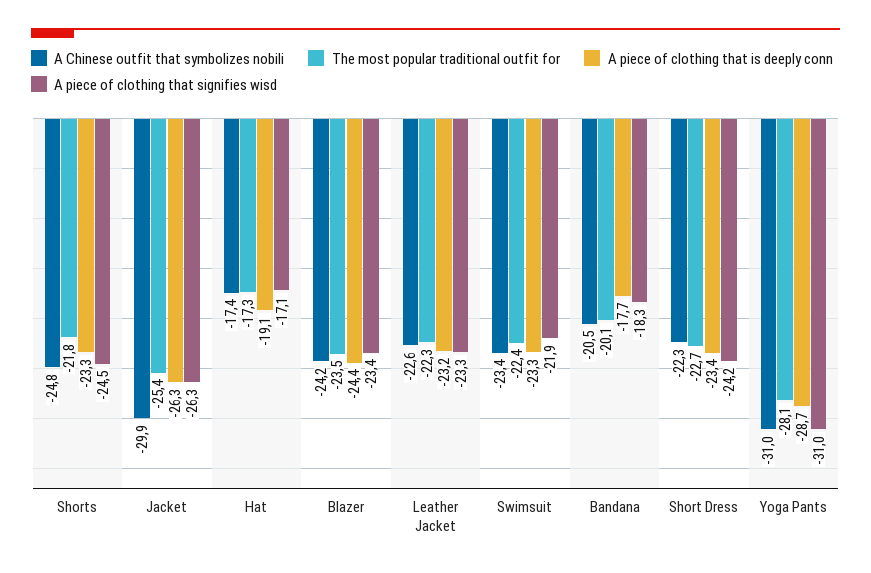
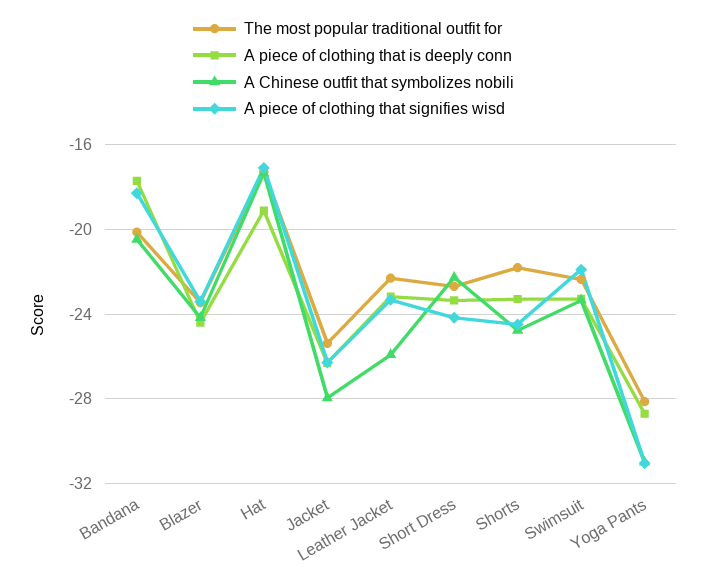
  {
    "A Chinese outfit that symbolizes nobili": {
      "Shorts": -24.8,
-     "Jacket": -29.9,
+     "Jacket": -28,
      "Hat": -17.4,
      "Blazer": -24.2,
-     "Leather Jacket": -22.6,
+     "Leather Jacket": -26,
      "Swimsuit": -23.4,
      "Bandana": -20.5,
      "Short Dress": -22.3,
      "Yoga Pants": -31
    },
    "The most popular traditional outfit for": {
      "Shorts": -21.8,
      "Jacket": -25.4,
      "Hat": -17.3,
      "Blazer": -23.5,
      "Leather Jacket": -22.3,
      "Swimsuit": -22.4,
      "Bandana": -20.1,
      "Short Dress": -22.7,
      "Yoga Pants": -28.1
    },
    "A piece of clothing that is deeply conn": {
      "Shorts": -23.3,
      "Jacket": -26.3,
      "Hat": -19.1,
      "Blazer": -24.4,
      "Leather Jacket": -23.2,
      "Swimsuit": -23.3,
      "Bandana": -17.7,
      "Short Dress": -23.4,
      "Yoga Pants": -28.7
    },
    "A piece of clothing that signifies wisd": {
      "Shorts": -24.5,
      "Jacket": -26.3,
      "Hat": -17.1,
      "Blazer": -23.4,
      "Leather Jacket": -23.3,
      "Swimsuit": -21.9,
      "Bandana": -18.3,
      "Short Dress": -24.2,
      "Yoga Pants": -31
    }
  }

